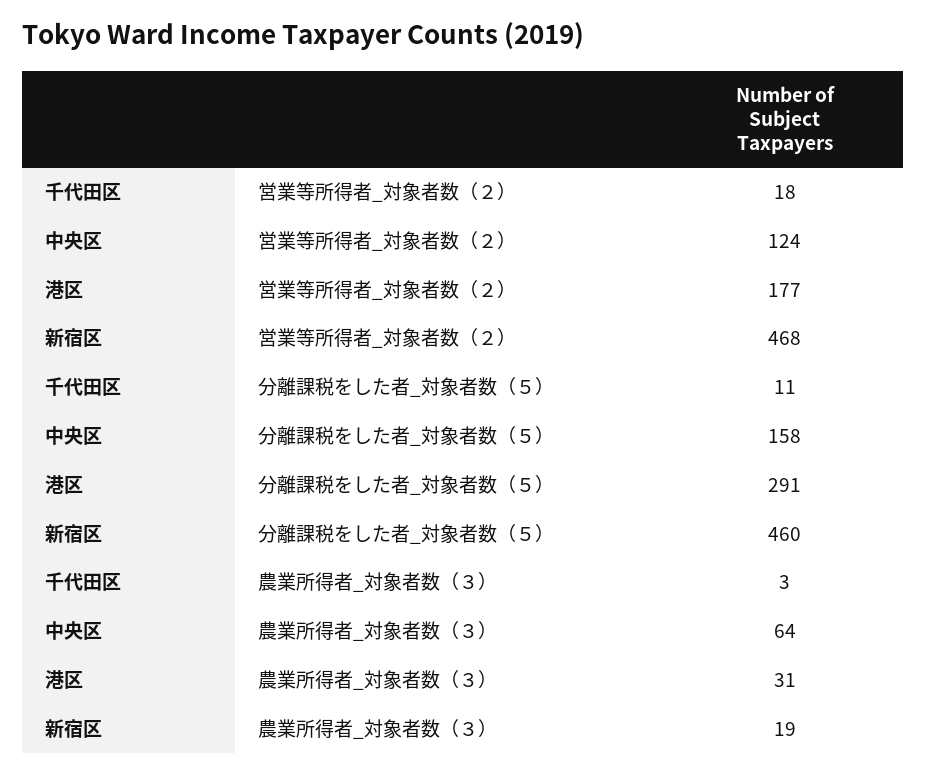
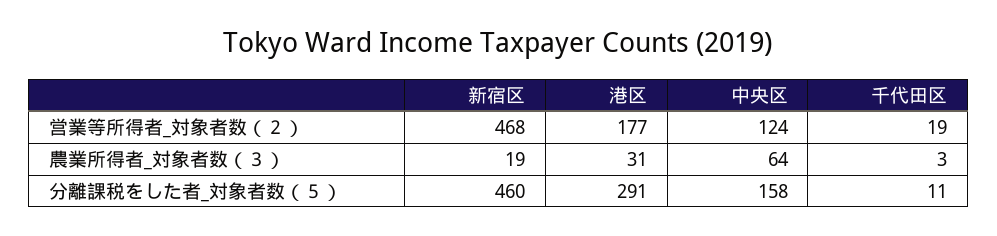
  {
    "千代田区": {
-     "営業等所得者_対象者数（２）": 18,
+     "営業等所得者_対象者数（２）": 19,
      "分離課税をした者_対象者数（５）": 11,
      "農業所得者_対象者数（３）": 3
    },
    "中央区": {
      "営業等所得者_対象者数（２）": 124,
      "分離課税をした者_対象者数（５）": 158,
      "農業所得者_対象者数（３）": 64
    },
    "港区": {
      "営業等所得者_対象者数（２）": 177,
      "分離課税をした者_対象者数（５）": 291,
      "農業所得者_対象者数（３）": 31
    },
    "新宿区": {
      "営業等所得者_対象者数（２）": 468,
      "分離課税をした者_対象者数（５）": 460,
      "農業所得者_対象者数（３）": 19
    }
  }

